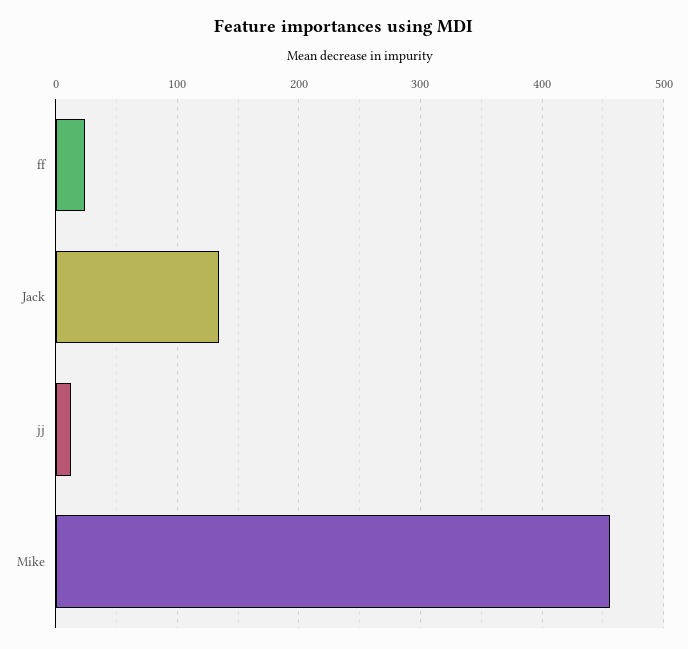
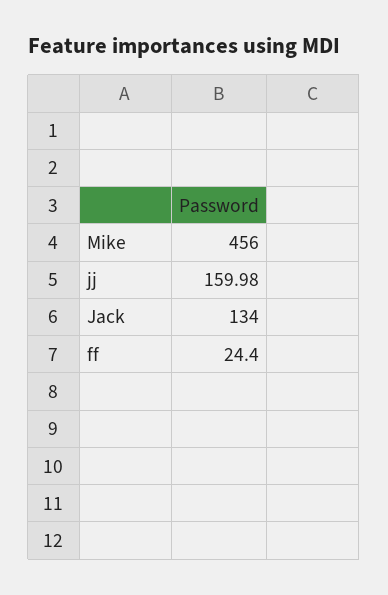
  {
    "ff": 24.4,
    "Jack": 134,
-   "jj": 10,
+   "jj": 159.98,
    "Mike": 456
  }

